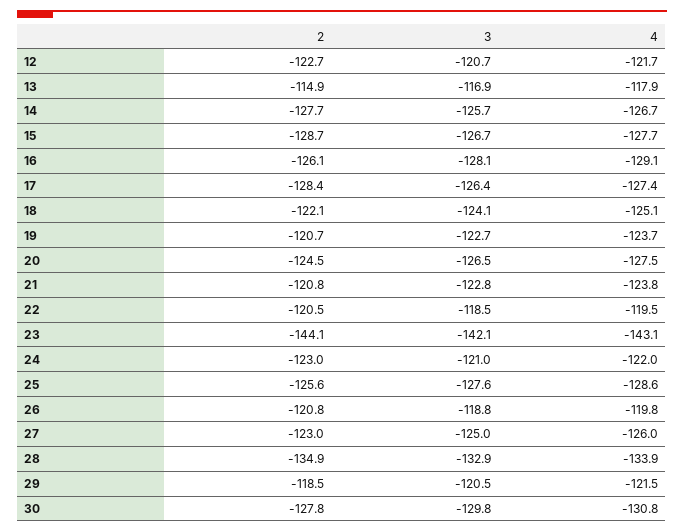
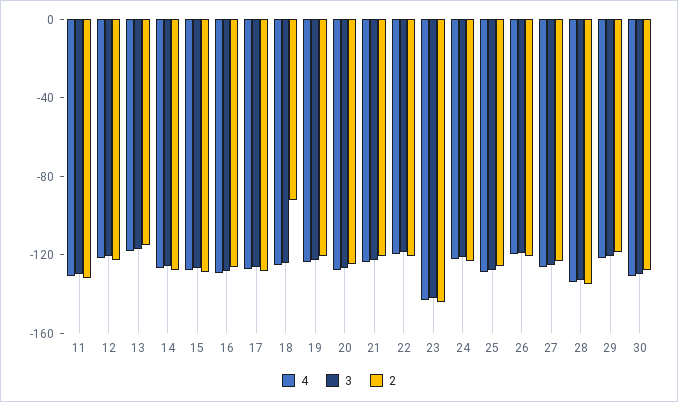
  {
    "2": {
      "12": -122.7,
      "13": -114.9,
      "14": -127.7,
      "15": -128.7,
      "16": -126.1,
      "17": -128.4,
-     "18": -122.1,
+     "18": -90,
      "19": -120.7,
      "20": -124.5,
      "21": -120.8,
      "22": -120.5,
      "23": -144.1,
      "24": -123,
      "25": -125.6,
      "26": -120.8,
      "27": -123,
      "28": -134.9,
      "29": -118.5,
-     "30": -127.8
+     "30": -127.8,
+     "11": -130
    },
    "3": {
      "12": -120.7,
      "13": -116.9,
      "14": -125.7,
      "15": -126.7,
      "16": -128.1,
      "17": -126.4,
      "18": -124.1,
      "19": -122.7,
      "20": -126.5,
      "21": -122.8,
      "22": -118.5,
      "23": -142.1,
      "24": -121,
      "25": -127.6,
      "26": -118.8,
      "27": -125,
      "28": -132.9,
      "29": -120.5,
-     "30": -129.8
+     "30": -129.8,
+     "11": -130
    },
    "4": {
      "12": -121.7,
      "13": -117.9,
      "14": -126.7,
      "15": -127.7,
      "16": -129.1,
      "17": -127.4,
      "18": -125.1,
      "19": -123.7,
      "20": -127.5,
      "21": -123.8,
      "22": -119.5,
      "23": -143.1,
      "24": -122,
      "25": -128.6,
      "26": -119.8,
      "27": -126,
      "28": -133.9,
      "29": -121.5,
-     "30": -130.8
+     "30": -130.8,
+     "11": -130
    }
  }

